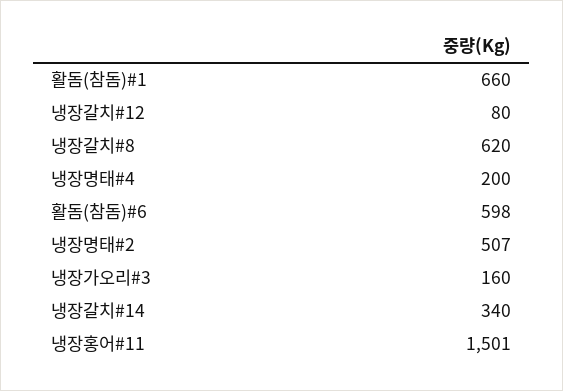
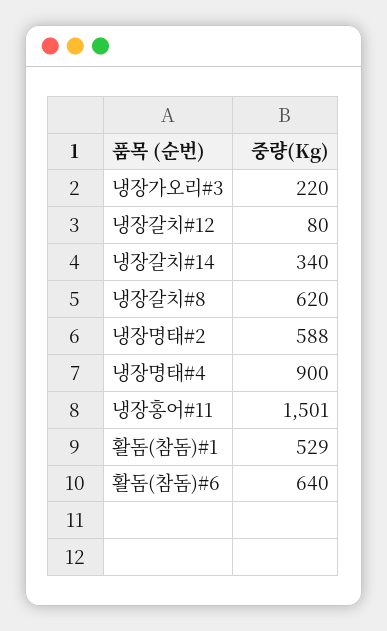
  {
-   "활돔(참돔)#1": 660,
+   "활돔(참돔)#1": 529,
    "냉장갈치#12": 80,
    "냉장갈치#8": 620,
-   "냉장명태#4": 200,
+   "냉장명태#4": 900,
-   "활돔(참돔)#6": 598,
+   "활돔(참돔)#6": 640,
-   "냉장명태#2": 507,
+   "냉장명태#2": 588,
-   "냉장가오리#3": 160,
+   "냉장가오리#3": 220,
    "냉장갈치#14": 340,
    "냉장홍어#11": 1501
  }

